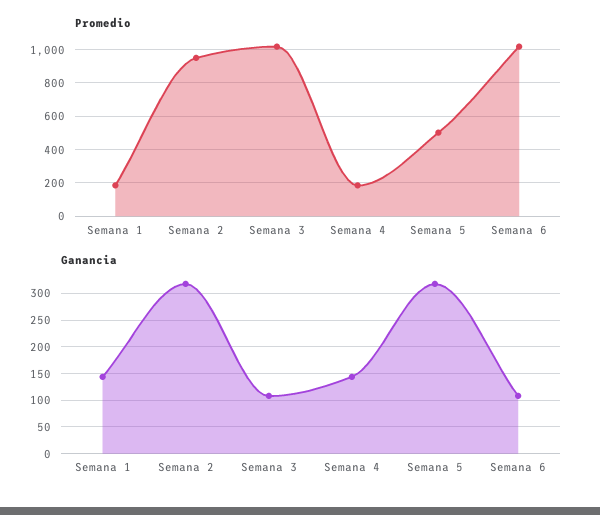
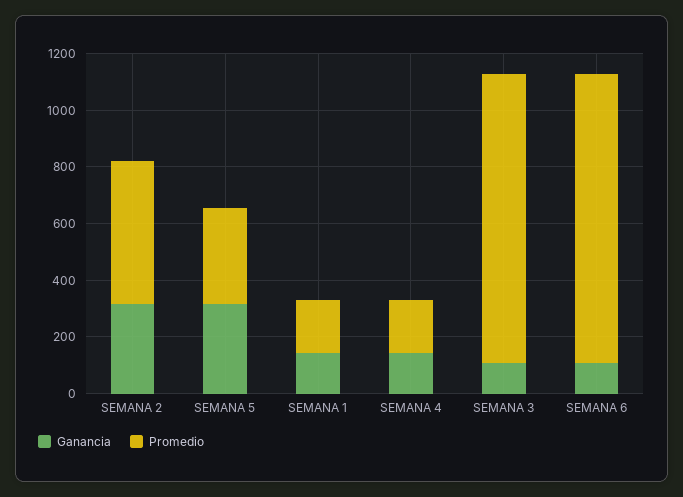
  {
    "Promedio": {
      "Semana 1": 200,
-     "Semana 2": 950,
+     "Semana 2": 500,
      "Semana 3": 1000,
      "Semana 4": 200,
-     "Semana 5": 500,
+     "Semana 5": 350,
      "Semana 6": 1000
    },
    "Ganancia": {
      "Semana 1": 150,
      "Semana 2": 325,
      "Semana 3": 100,
      "Semana 4": 150,
      "Semana 5": 325,
      "Semana 6": 100
    }
  }

